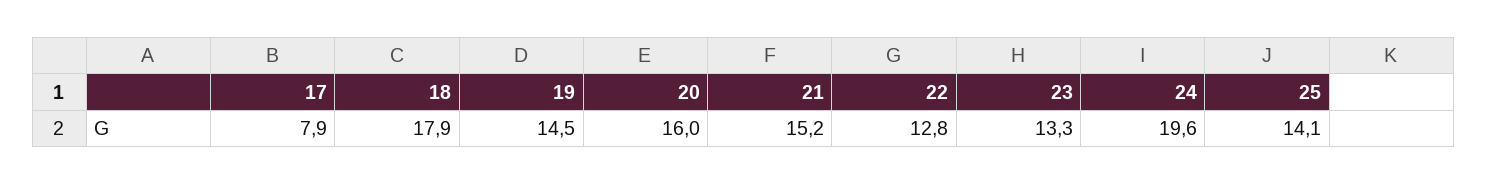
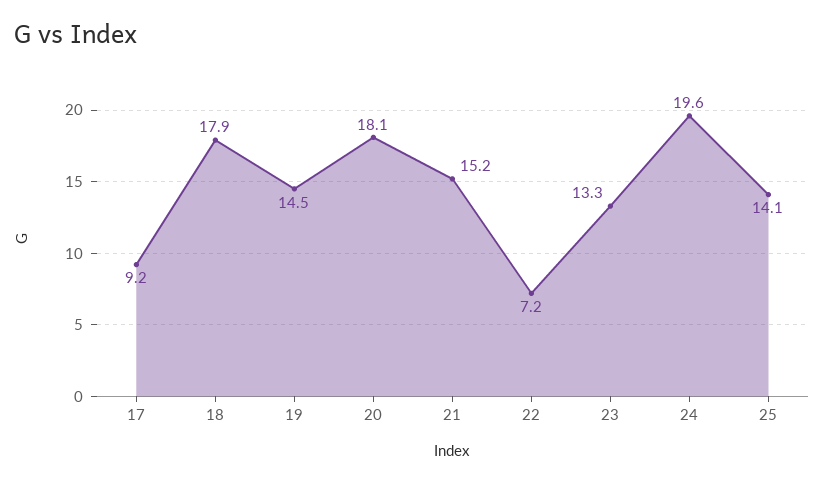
  {
-   "17": 7.9,
+   "17": 9.2,
    "18": 17.9,
    "19": 14.5,
-   "20": 16,
+   "20": 18.1,
    "21": 15.2,
-   "22": 12.8,
+   "22": 7.2,
    "23": 13.3,
    "24": 19.6,
    "25": 14.1
  }

